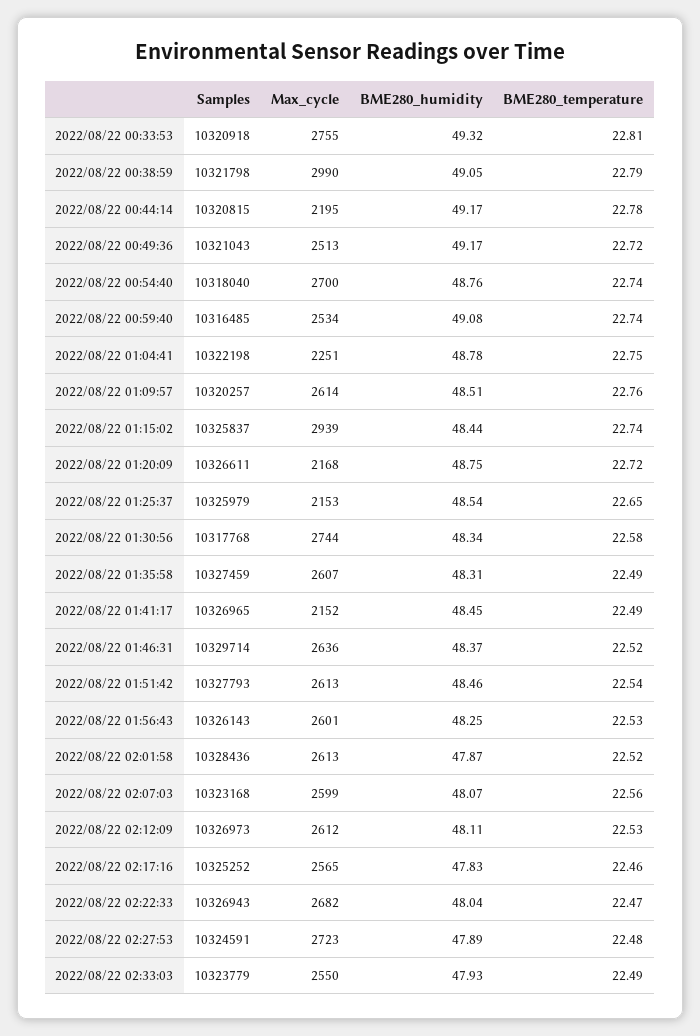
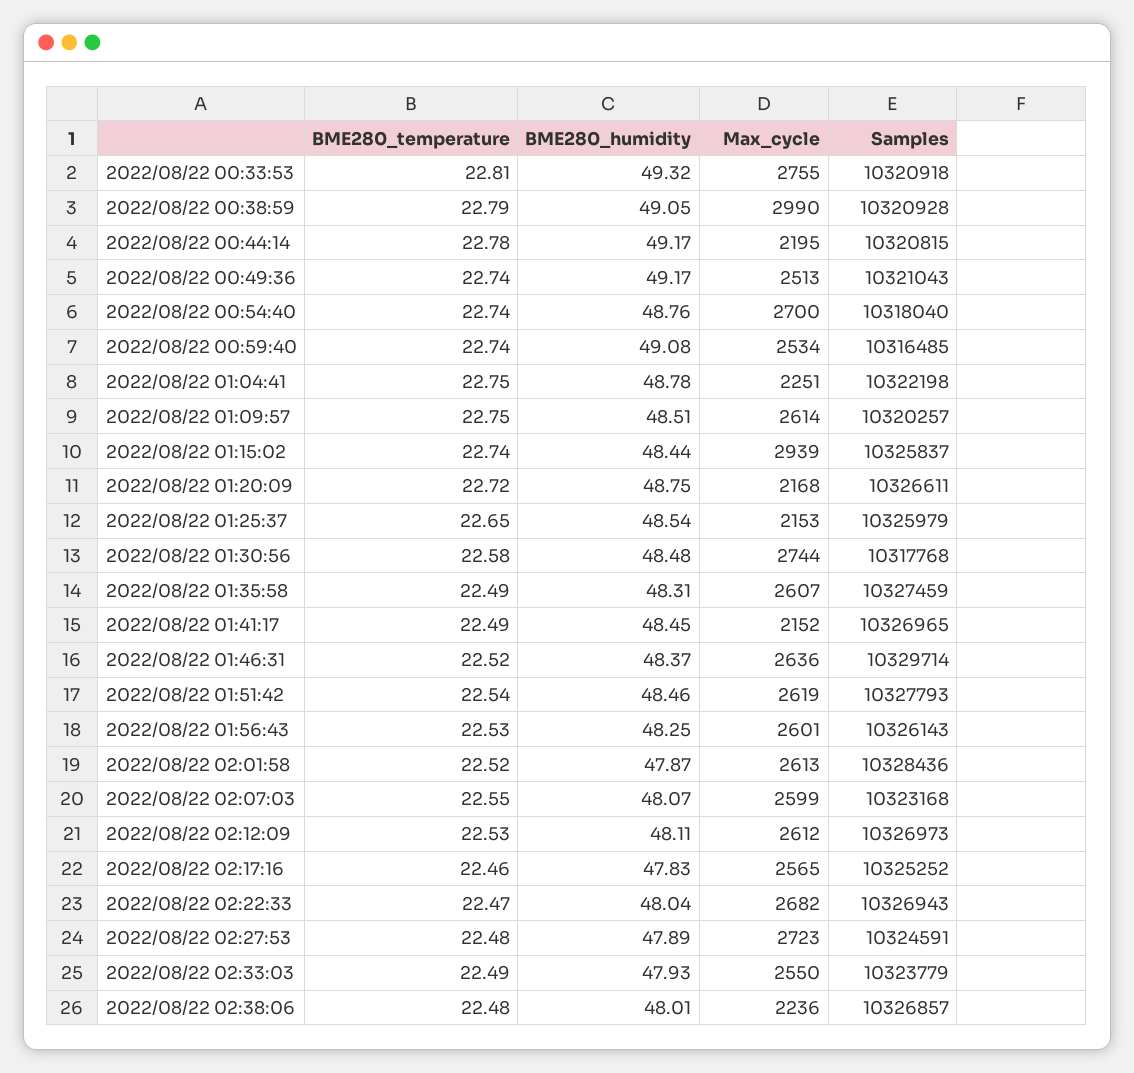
  {
    "Samples": {
      "2022/08/22 00:33:53": 10320918,
-     "2022/08/22 00:38:59": 10321798,
+     "2022/08/22 00:38:59": 10320928,
      "2022/08/22 00:44:14": 10320815,
      "2022/08/22 00:49:36": 10321043,
      "2022/08/22 00:54:40": 10318040,
      "2022/08/22 00:59:40": 10316485,
      "2022/08/22 01:04:41": 10322198,
      "2022/08/22 01:09:57": 10320257,
      "2022/08/22 01:15:02": 10325837,
      "2022/08/22 01:20:09": 10326611,
      "2022/08/22 01:25:37": 10325979,
      "2022/08/22 01:30:56": 10317768,
      "2022/08/22 01:35:58": 10327459,
      "2022/08/22 01:41:17": 10326965,
      "2022/08/22 01:46:31": 10329714,
      "2022/08/22 01:51:42": 10327793,
      "2022/08/22 01:56:43": 10326143,
      "2022/08/22 02:01:58": 10328436,
      "2022/08/22 02:07:03": 10323168,
      "2022/08/22 02:12:09": 10326973,
      "2022/08/22 02:17:16": 10325252,
      "2022/08/22 02:22:33": 10326943,
      "2022/08/22 02:27:53": 10324591,
-     "2022/08/22 02:33:03": 10323779
+     "2022/08/22 02:33:03": 10323779,
+     "2022/08/22 02:38:06": 10326857
    },
    "Max_cycle": {
      "2022/08/22 00:33:53": 2755,
      "2022/08/22 00:38:59": 2990,
      "2022/08/22 00:44:14": 2195,
      "2022/08/22 00:49:36": 2513,
      "2022/08/22 00:54:40": 2700,
      "2022/08/22 00:59:40": 2534,
      "2022/08/22 01:04:41": 2251,
      "2022/08/22 01:09:57": 2614,
      "2022/08/22 01:15:02": 2939,
      "2022/08/22 01:20:09": 2168,
      "2022/08/22 01:25:37": 2153,
      "2022/08/22 01:30:56": 2744,
      "2022/08/22 01:35:58": 2607,
      "2022/08/22 01:41:17": 2152,
      "2022/08/22 01:46:31": 2636,
-     "2022/08/22 01:51:42": 2613,
+     "2022/08/22 01:51:42": 2619,
      "2022/08/22 01:56:43": 2601,
      "2022/08/22 02:01:58": 2613,
      "2022/08/22 02:07:03": 2599,
      "2022/08/22 02:12:09": 2612,
      "2022/08/22 02:17:16": 2565,
      "2022/08/22 02:22:33": 2682,
      "2022/08/22 02:27:53": 2723,
-     "2022/08/22 02:33:03": 2550
+     "2022/08/22 02:33:03": 2550,
+     "2022/08/22 02:38:06": 2236
    },
    "BME280_humidity": {
      "2022/08/22 00:33:53": 49.32,
      "2022/08/22 00:38:59": 49.05,
      "2022/08/22 00:44:14": 49.17,
      "2022/08/22 00:49:36": 49.17,
      "2022/08/22 00:54:40": 48.76,
      "2022/08/22 00:59:40": 49.08,
      "2022/08/22 01:04:41": 48.78,
      "2022/08/22 01:09:57": 48.51,
      "2022/08/22 01:15:02": 48.44,
      "2022/08/22 01:20:09": 48.75,
      "2022/08/22 01:25:37": 48.54,
-     "2022/08/22 01:30:56": 48.34,
+     "2022/08/22 01:30:56": 48.48,
      "2022/08/22 01:35:58": 48.31,
      "2022/08/22 01:41:17": 48.45,
      "2022/08/22 01:46:31": 48.37,
      "2022/08/22 01:51:42": 48.46,
      "2022/08/22 01:56:43": 48.25,
      "2022/08/22 02:01:58": 47.87,
      "2022/08/22 02:07:03": 48.07,
      "2022/08/22 02:12:09": 48.11,
      "2022/08/22 02:17:16": 47.83,
      "2022/08/22 02:22:33": 48.04,
      "2022/08/22 02:27:53": 47.89,
-     "2022/08/22 02:33:03": 47.93
+     "2022/08/22 02:33:03": 47.93,
+     "2022/08/22 02:38:06": 48.01
    },
    "BME280_temperature": {
      "2022/08/22 00:33:53": 22.81,
      "2022/08/22 00:38:59": 22.79,
      "2022/08/22 00:44:14": 22.78,
-     "2022/08/22 00:49:36": 22.72,
+     "2022/08/22 00:49:36": 22.74,
      "2022/08/22 00:54:40": 22.74,
      "2022/08/22 00:59:40": 22.74,
      "2022/08/22 01:04:41": 22.75,
-     "2022/08/22 01:09:57": 22.76,
+     "2022/08/22 01:09:57": 22.75,
      "2022/08/22 01:15:02": 22.74,
      "2022/08/22 01:20:09": 22.72,
      "2022/08/22 01:25:37": 22.65,
      "2022/08/22 01:30:56": 22.58,
      "2022/08/22 01:35:58": 22.49,
      "2022/08/22 01:41:17": 22.49,
      "2022/08/22 01:46:31": 22.52,
      "2022/08/22 01:51:42": 22.54,
      "2022/08/22 01:56:43": 22.53,
      "2022/08/22 02:01:58": 22.52,
-     "2022/08/22 02:07:03": 22.56,
+     "2022/08/22 02:07:03": 22.55,
      "2022/08/22 02:12:09": 22.53,
      "2022/08/22 02:17:16": 22.46,
      "2022/08/22 02:22:33": 22.47,
      "2022/08/22 02:27:53": 22.48,
-     "2022/08/22 02:33:03": 22.49
+     "2022/08/22 02:33:03": 22.49,
+     "2022/08/22 02:38:06": 22.48
    }
  }

